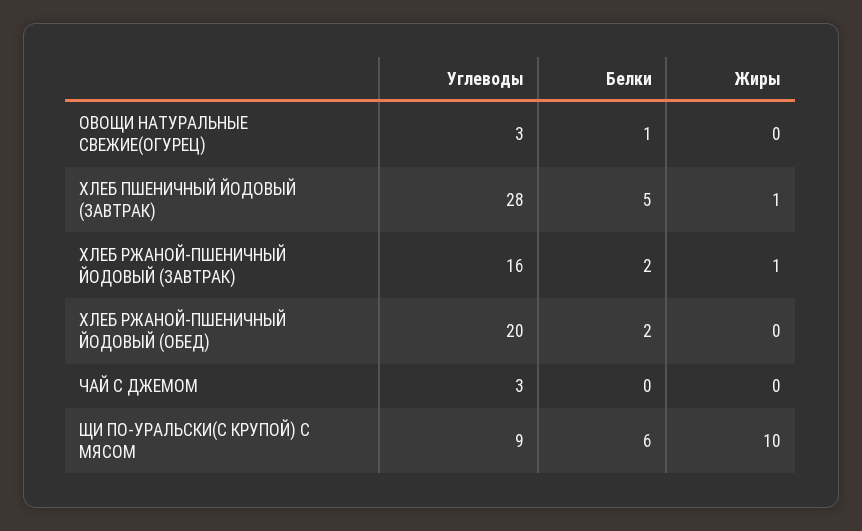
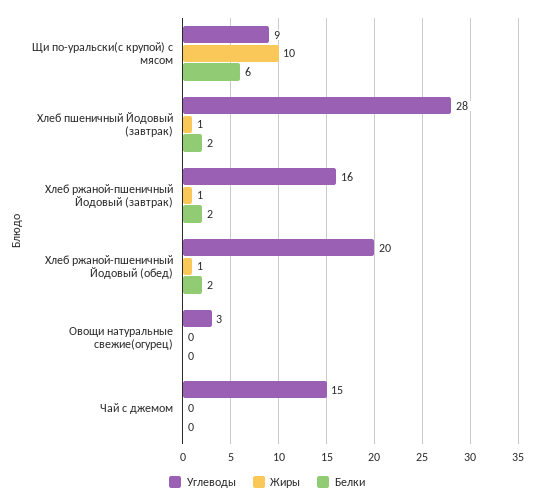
  {
    "Углеводы": {
      "ОВОЩИ НАТУРАЛЬНЫЕ СВЕЖИЕ(ОГУРЕЦ)": 3,
      "ХЛЕБ ПШЕНИЧНЫЙ ЙОДОВЫЙ (ЗАВТРАК)": 28,
      "ХЛЕБ РЖАНОЙ-ПШЕНИЧНЫЙ ЙОДОВЫЙ (ЗАВТРАК)": 16,
      "ХЛЕБ РЖАНОЙ-ПШЕНИЧНЫЙ ЙОДОВЫЙ (ОБЕД)": 20,
-     "ЧАЙ С ДЖЕМОМ": 3,
+     "ЧАЙ С ДЖЕМОМ": 15,
      "ЩИ ПО-УРАЛЬСКИ(С КРУПОЙ) С МЯСОМ": 9
    },
    "Белки": {
-     "ОВОЩИ НАТУРАЛЬНЫЕ СВЕЖИЕ(ОГУРЕЦ)": 1,
+     "ОВОЩИ НАТУРАЛЬНЫЕ СВЕЖИЕ(ОГУРЕЦ)": 0,
-     "ХЛЕБ ПШЕНИЧНЫЙ ЙОДОВЫЙ (ЗАВТРАК)": 5,
+     "ХЛЕБ ПШЕНИЧНЫЙ ЙОДОВЫЙ (ЗАВТРАК)": 2,
      "ХЛЕБ РЖАНОЙ-ПШЕНИЧНЫЙ ЙОДОВЫЙ (ЗАВТРАК)": 2,
      "ХЛЕБ РЖАНОЙ-ПШЕНИЧНЫЙ ЙОДОВЫЙ (ОБЕД)": 2,
      "ЧАЙ С ДЖЕМОМ": 0,
      "ЩИ ПО-УРАЛЬСКИ(С КРУПОЙ) С МЯСОМ": 6
    },
    "Жиры": {
      "ОВОЩИ НАТУРАЛЬНЫЕ СВЕЖИЕ(ОГУРЕЦ)": 0,
      "ХЛЕБ ПШЕНИЧНЫЙ ЙОДОВЫЙ (ЗАВТРАК)": 1,
      "ХЛЕБ РЖАНОЙ-ПШЕНИЧНЫЙ ЙОДОВЫЙ (ЗАВТРАК)": 1,
-     "ХЛЕБ РЖАНОЙ-ПШЕНИЧНЫЙ ЙОДОВЫЙ (ОБЕД)": 0,
+     "ХЛЕБ РЖАНОЙ-ПШЕНИЧНЫЙ ЙОДОВЫЙ (ОБЕД)": 1,
      "ЧАЙ С ДЖЕМОМ": 0,
      "ЩИ ПО-УРАЛЬСКИ(С КРУПОЙ) С МЯСОМ": 10
    }
  }

